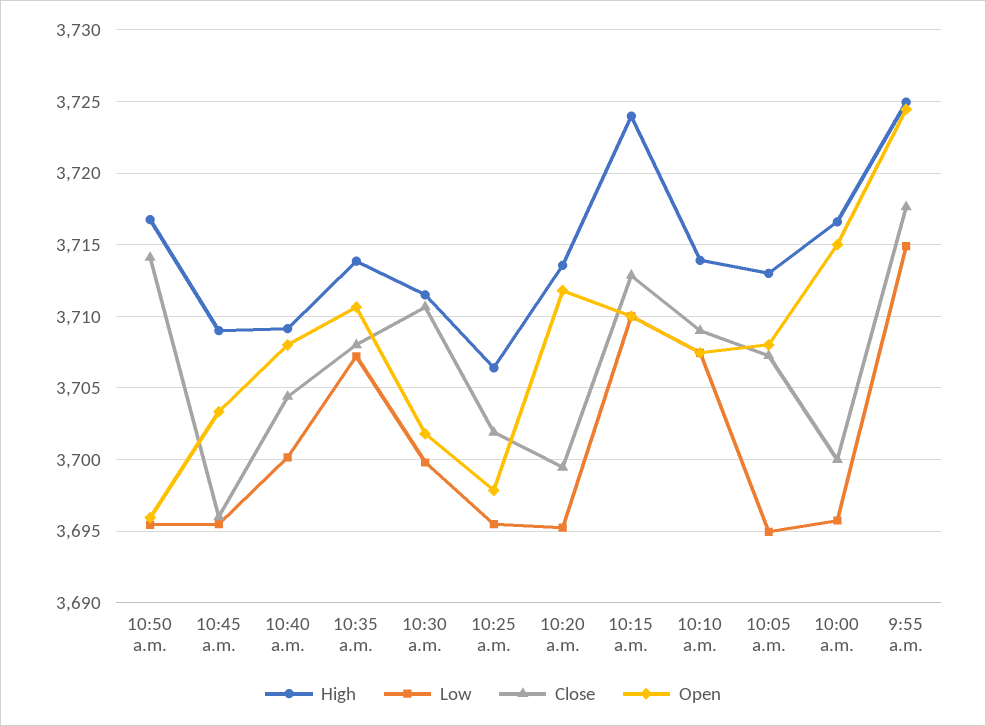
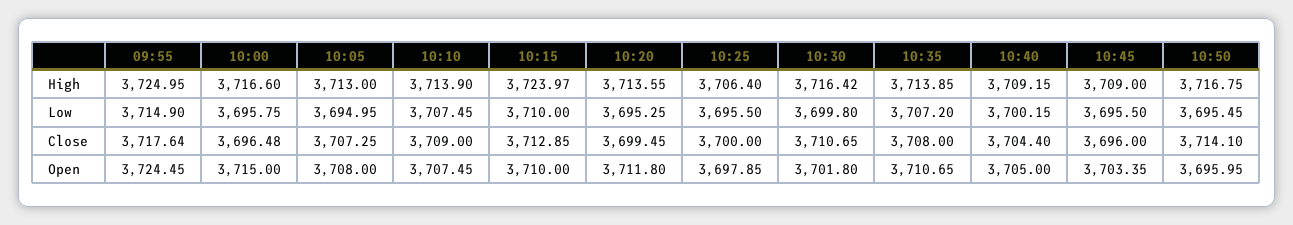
  {
    "High": {
      "10:50 a.m.": 3716.75,
      "10:45 a.m.": 3709,
      "10:40 a.m.": 3709.15,
      "10:35 a.m.": 3713.85,
-     "10:30 a.m.": 3711.5,
+     "10:30 a.m.": 3716.42,
      "10:25 a.m.": 3706.4,
      "10:20 a.m.": 3713.55,
      "10:15 a.m.": 3723.97,
      "10:10 a.m.": 3713.9,
      "10:05 a.m.": 3713,
      "10:00 a.m.": 3716.6,
      "9:55 a.m.": 3724.95
    },
    "Low": {
      "10:50 a.m.": 3695.45,
      "10:45 a.m.": 3695.5,
      "10:40 a.m.": 3700.15,
      "10:35 a.m.": 3707.2,
      "10:30 a.m.": 3699.8,
      "10:25 a.m.": 3695.5,
      "10:20 a.m.": 3695.25,
      "10:15 a.m.": 3710,
      "10:10 a.m.": 3707.45,
      "10:05 a.m.": 3694.95,
      "10:00 a.m.": 3695.75,
      "9:55 a.m.": 3714.9
    },
    "Close": {
      "10:50 a.m.": 3714.1,
      "10:45 a.m.": 3696,
      "10:40 a.m.": 3704.4,
      "10:35 a.m.": 3708,
      "10:30 a.m.": 3710.65,
-     "10:25 a.m.": 3702,
+     "10:25 a.m.": 3700,
      "10:20 a.m.": 3699.45,
      "10:15 a.m.": 3712.85,
      "10:10 a.m.": 3709,
      "10:05 a.m.": 3707.25,
-     "10:00 a.m.": 3700,
+     "10:00 a.m.": 3696.48,
      "9:55 a.m.": 3717.64
    },
    "Open": {
      "10:50 a.m.": 3695.95,
      "10:45 a.m.": 3703.35,
-     "10:40 a.m.": 3708,
+     "10:40 a.m.": 3705,
      "10:35 a.m.": 3710.65,
      "10:30 a.m.": 3701.8,
      "10:25 a.m.": 3697.85,
      "10:20 a.m.": 3711.8,
      "10:15 a.m.": 3710,
      "10:10 a.m.": 3707.45,
      "10:05 a.m.": 3708,
      "10:00 a.m.": 3715,
      "9:55 a.m.": 3724.45
    }
  }

